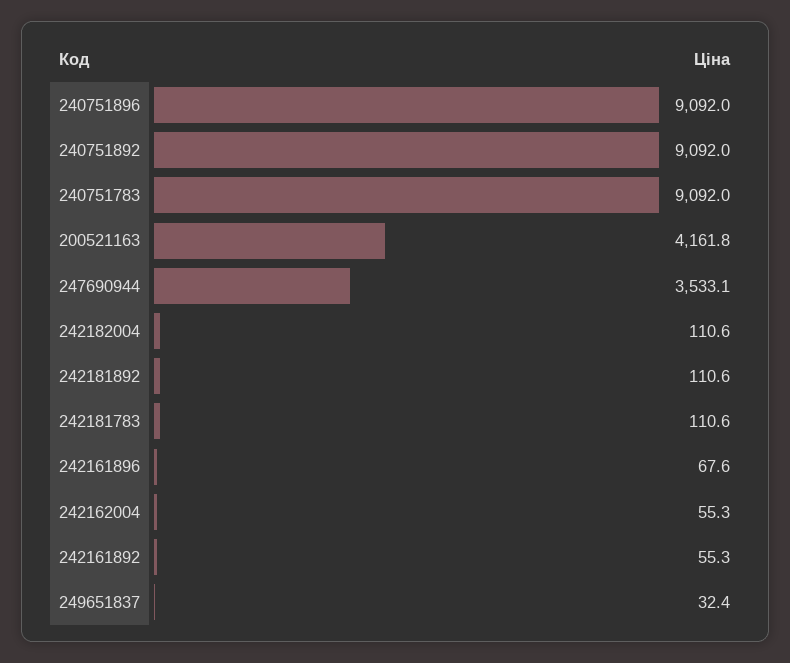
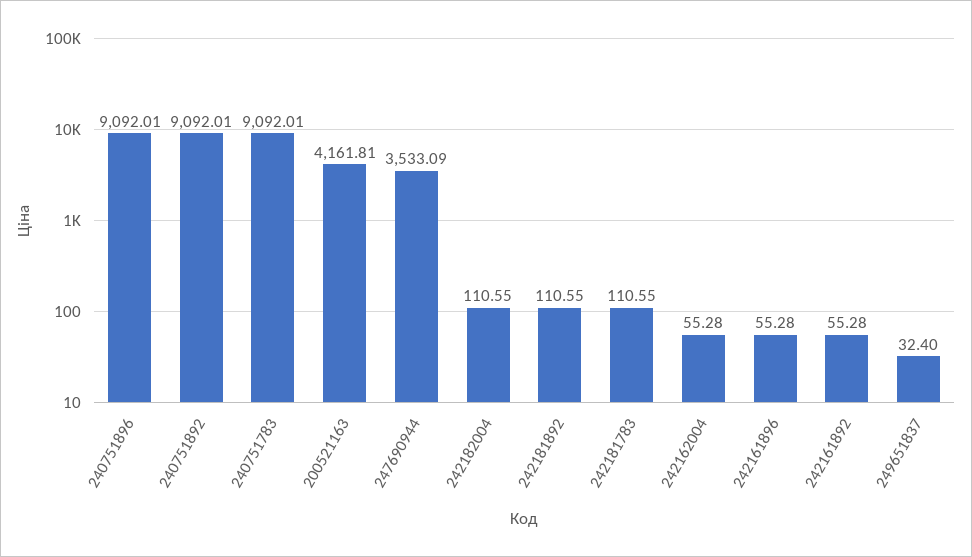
  {
    "240751896": 9092.01,
    "240751892": 9092.01,
    "240751783": 9092.01,
    "200521163": 4161.81,
    "247690944": 3533.09,
    "242182004": 110.55,
    "242181892": 110.55,
    "242181783": 110.55,
-   "242161896": 67.6,
+   "242161896": 55.28,
    "242162004": 55.28,
    "242161892": 55.28,
    "249651837": 32.4
  }

